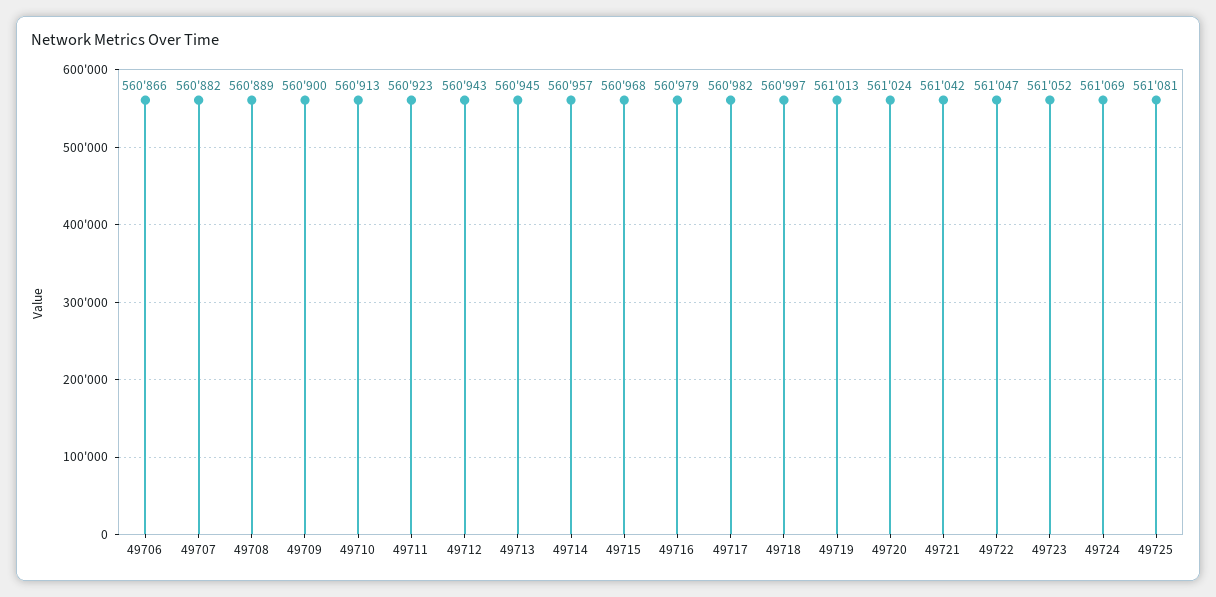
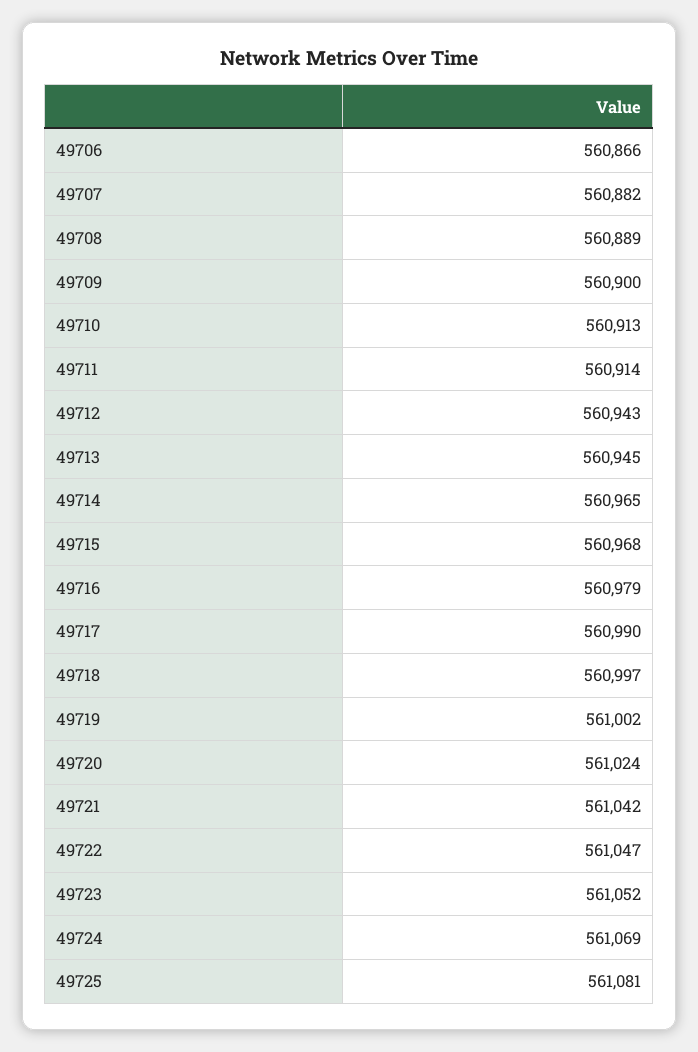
  {
    "49706": 560866,
    "49707": 560882,
    "49708": 560889,
    "49709": 560900,
    "49710": 560913,
-   "49711": 560923,
+   "49711": 560914,
    "49712": 560943,
    "49713": 560945,
-   "49714": 560957,
+   "49714": 560965,
    "49715": 560968,
    "49716": 560979,
-   "49717": 560982,
+   "49717": 560990,
    "49718": 560997,
-   "49719": 561013,
+   "49719": 561002,
    "49720": 561024,
    "49721": 561042,
    "49722": 561047,
    "49723": 561052,
    "49724": 561069,
    "49725": 561081
  }

